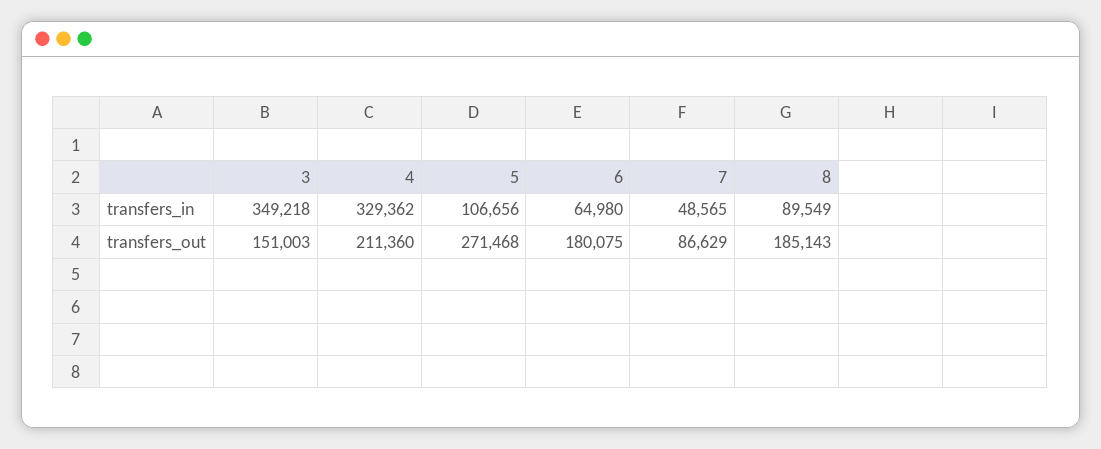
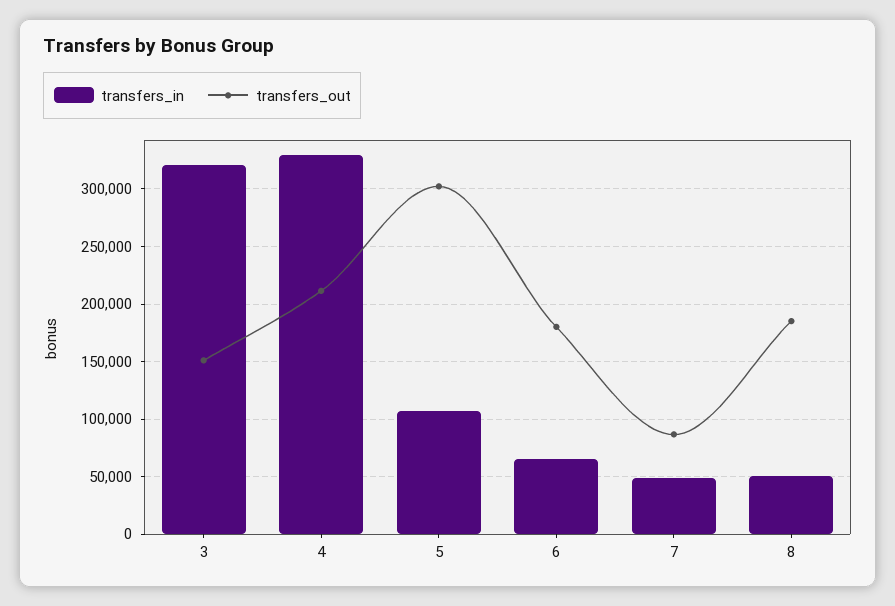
  {
    "transfers_in": {
-     "3": 349218,
+     "3": 320000,
      "4": 329362,
      "5": 106656,
      "6": 64980,
      "7": 48565,
-     "8": 89549
+     "8": 50000
    },
    "transfers_out": {
      "3": 151003,
      "4": 211360,
-     "5": 271468,
+     "5": 300000,
      "6": 180075,
      "7": 86629,
      "8": 185143
    }
  }

